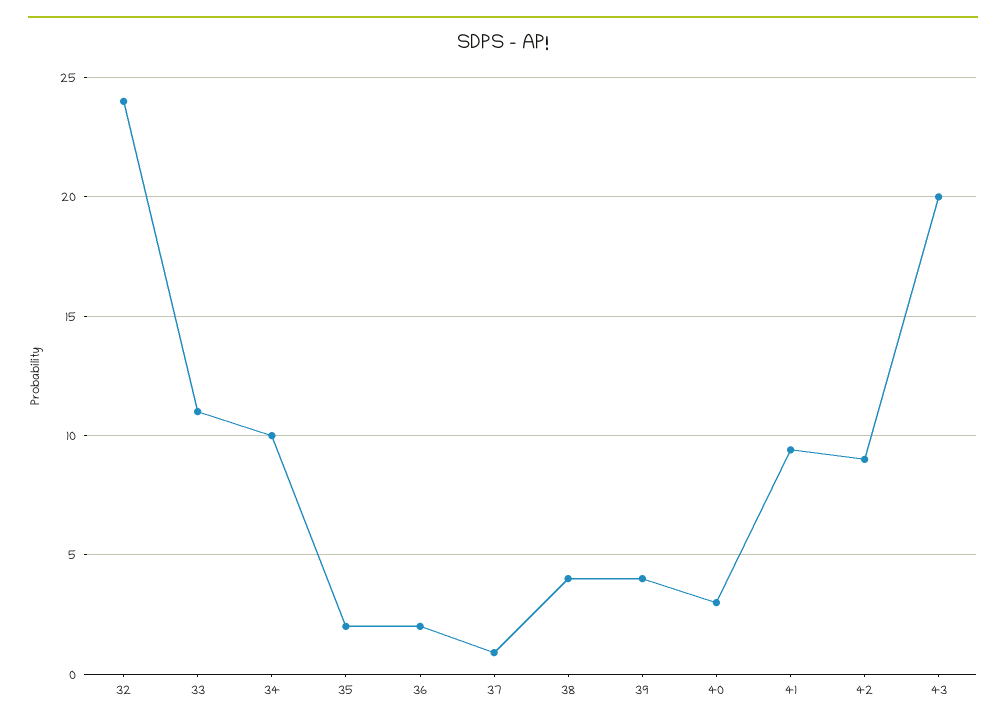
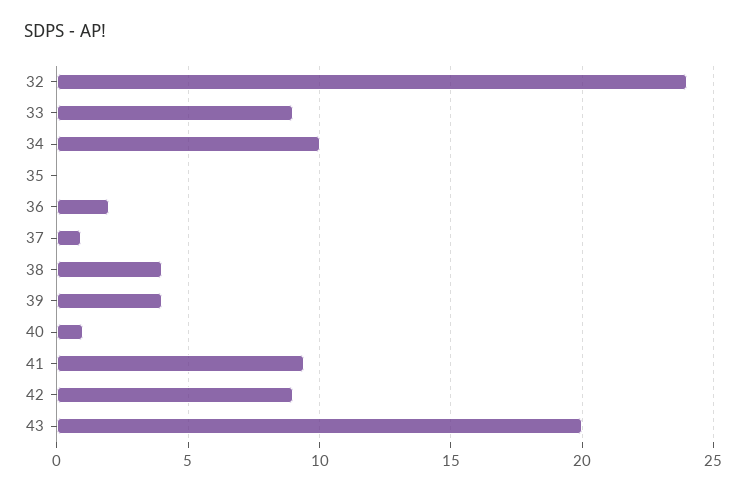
  {
    "32": 24,
-   "33": 11,
+   "33": 9,
    "34": 10,
-   "35": 2,
+   "35": 0,
    "36": 2,
    "37": 1,
    "38": 4,
    "39": 4,
-   "40": 3,
+   "40": 1,
    "41": 9.5,
    "42": 9,
    "43": 20
  }

